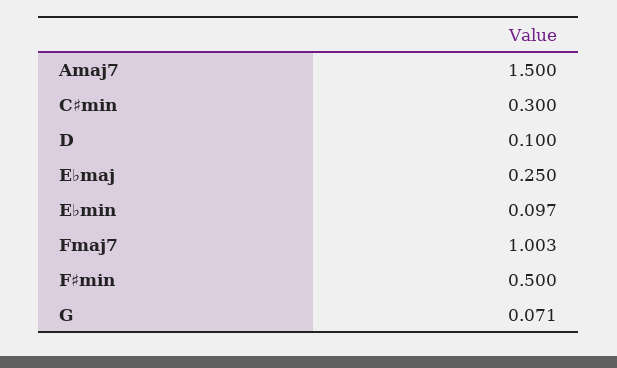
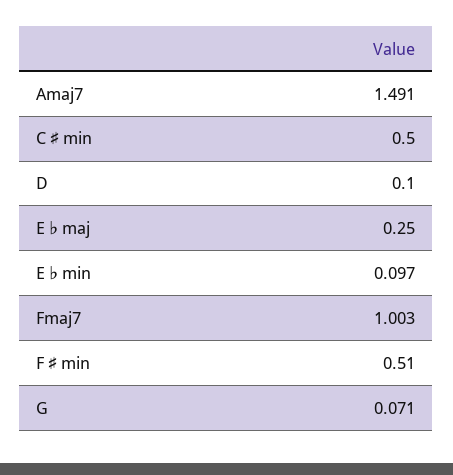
  {
-   "Amaj7": 1.5,
+   "Amaj7": 1.491,
-   "C♯min": 0.3,
+   "C♯min": 0.5,
    "D": 0.1,
    "E♭maj": 0.25,
    "E♭min": 0.097,
    "Fmaj7": 1.003,
-   "F♯min": 0.5,
+   "F♯min": 0.51,
    "G": 0.071
  }

